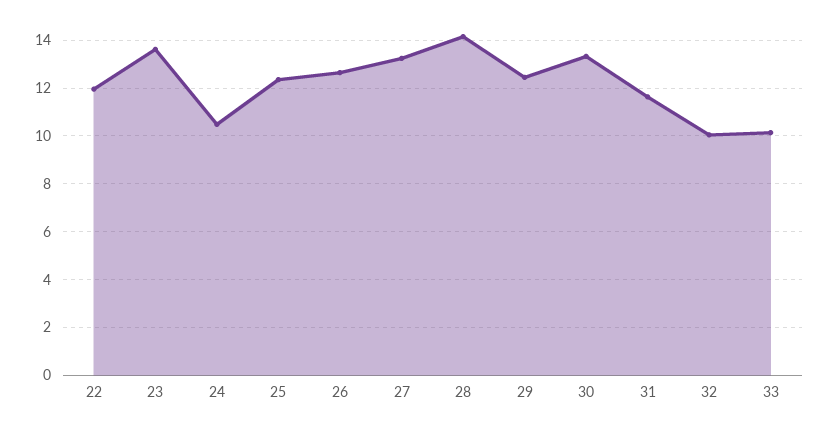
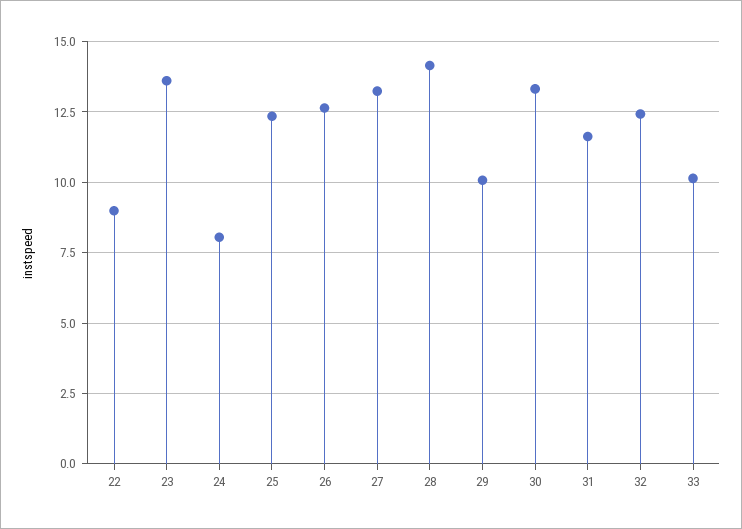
  {
-   "22": 12,
+   "22": 9,
    "23": 13.5,
-   "24": 10.5,
+   "24": 8,
    "25": 12.25,
    "26": 12.75,
    "27": 13.25,
    "28": 14.25,
-   "29": 12.5,
+   "29": 10,
    "30": 13.25,
    "31": 11.75,
-   "32": 10,
+   "32": 12.5,
    "33": 10.25
  }

